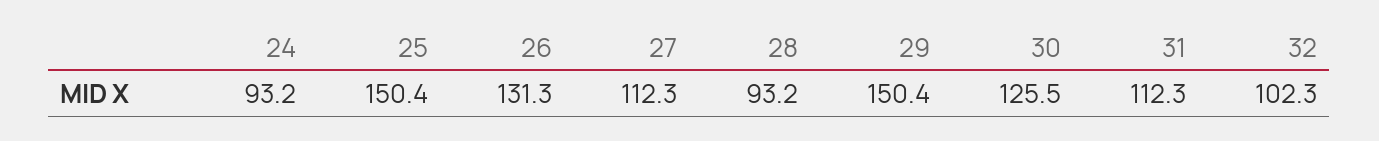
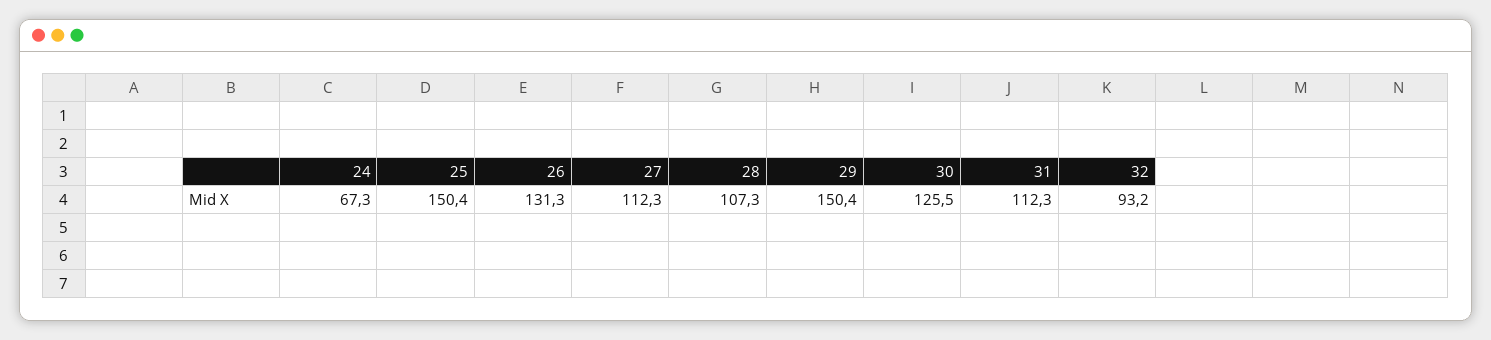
  {
-   "24": 93.2,
+   "24": 67.3,
    "25": 150.4,
    "26": 131.3,
    "27": 112.3,
-   "28": 93.2,
+   "28": 107.3,
    "29": 150.4,
    "30": 125.5,
    "31": 112.3,
-   "32": 102.3
+   "32": 93.2
  }

